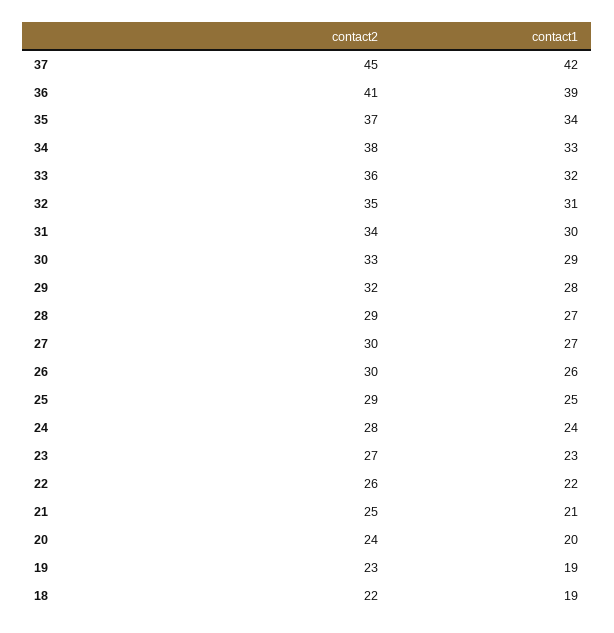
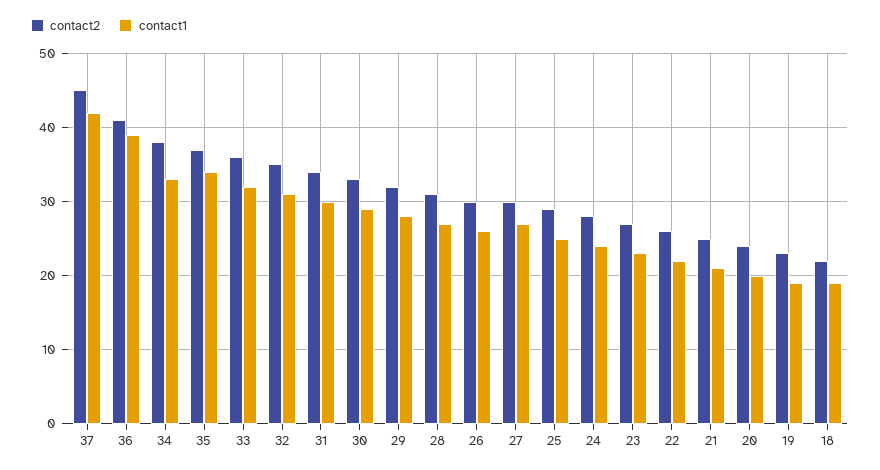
  {
    "contact2": {
      "37": 45,
      "36": 41,
      "35": 37,
      "34": 38,
      "33": 36,
      "32": 35,
      "31": 34,
      "30": 33,
      "29": 32,
-     "28": 29,
+     "28": 31,
      "27": 30,
      "26": 30,
      "25": 29,
      "24": 28,
      "23": 27,
      "22": 26,
      "21": 25,
      "20": 24,
      "19": 23,
      "18": 22
    },
    "contact1": {
      "37": 42,
      "36": 39,
      "35": 34,
      "34": 33,
      "33": 32,
      "32": 31,
      "31": 30,
      "30": 29,
      "29": 28,
      "28": 27,
      "27": 27,
      "26": 26,
      "25": 25,
      "24": 24,
      "23": 23,
      "22": 22,
      "21": 21,
      "20": 20,
      "19": 19,
      "18": 19
    }
  }

